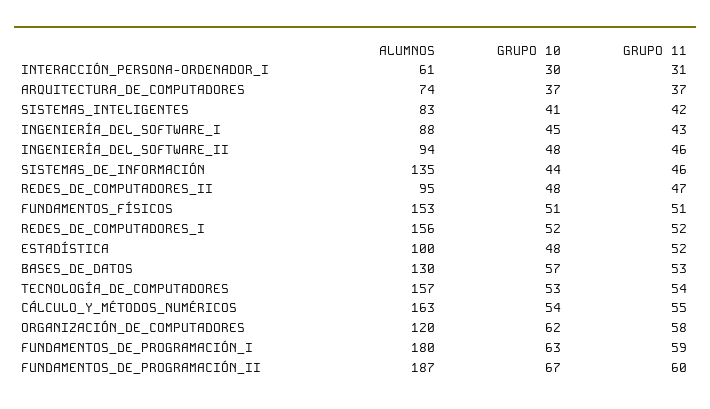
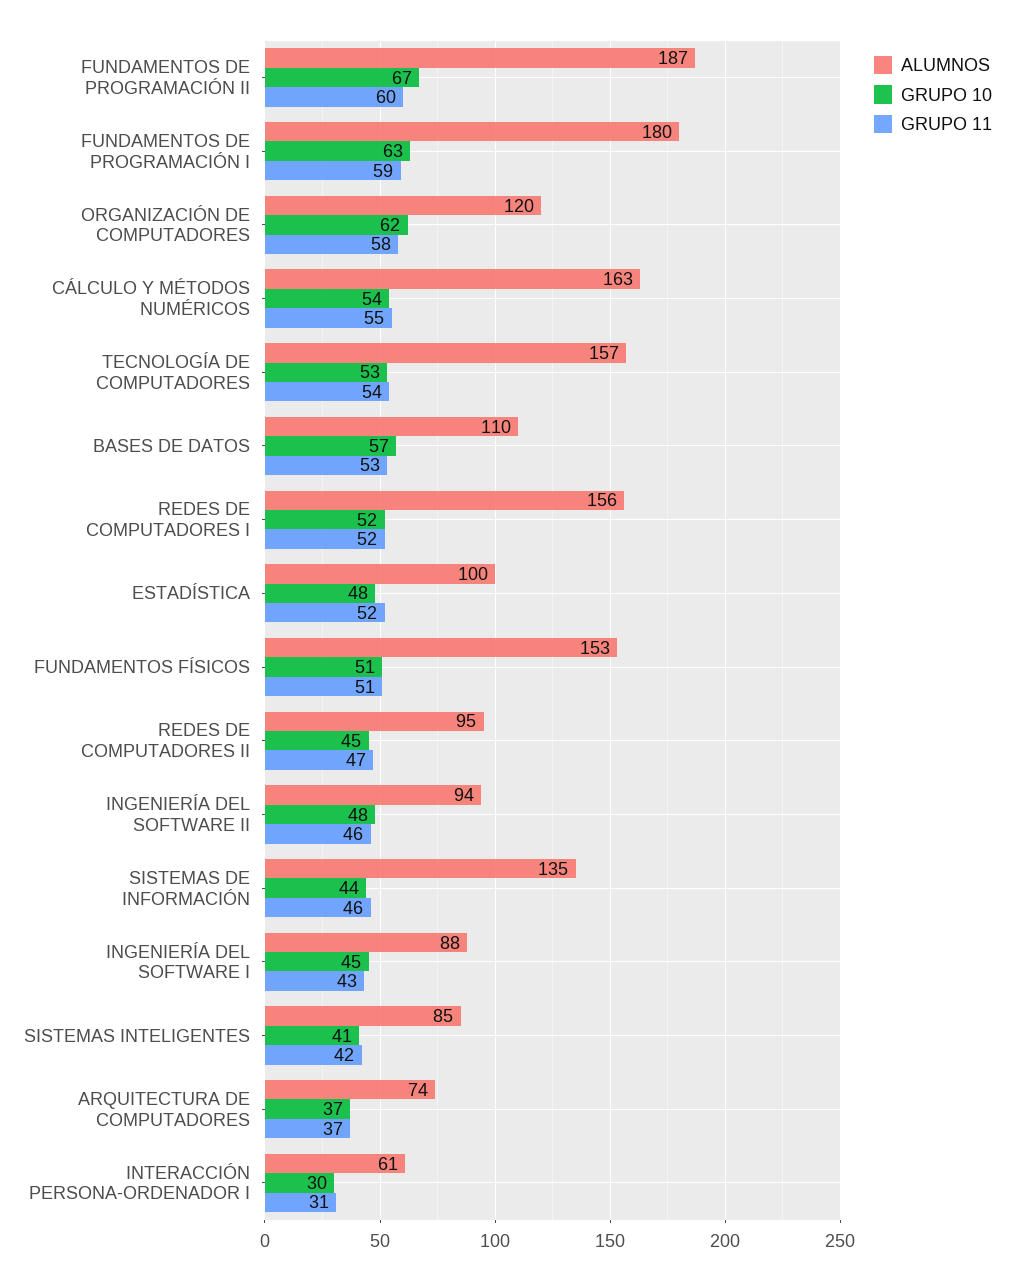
  {
    "ALUMNOS": {
      "INTERACCIÓN_PERSONA-ORDENADOR_I": 61,
      "ARQUITECTURA_DE_COMPUTADORES": 74,
-     "SISTEMAS_INTELIGENTES": 83,
+     "SISTEMAS_INTELIGENTES": 85,
      "INGENIERÍA_DEL_SOFTWARE_I": 88,
      "INGENIERÍA_DEL_SOFTWARE_II": 94,
      "SISTEMAS_DE_INFORMACIÓN": 135,
      "REDES_DE_COMPUTADORES_II": 95,
      "FUNDAMENTOS_FÍSICOS": 153,
      "REDES_DE_COMPUTADORES_I": 156,
      "ESTADÍSTICA": 100,
-     "BASES_DE_DATOS": 130,
+     "BASES_DE_DATOS": 110,
      "TECNOLOGÍA_DE_COMPUTADORES": 157,
      "CÁLCULO_Y_MÉTODOS_NUMÉRICOS": 163,
      "ORGANIZACIÓN_DE_COMPUTADORES": 120,
      "FUNDAMENTOS_DE_PROGRAMACIÓN_I": 180,
      "FUNDAMENTOS_DE_PROGRAMACIÓN_II": 187
    },
    "GRUPO 10": {
      "INTERACCIÓN_PERSONA-ORDENADOR_I": 30,
      "ARQUITECTURA_DE_COMPUTADORES": 37,
      "SISTEMAS_INTELIGENTES": 41,
      "INGENIERÍA_DEL_SOFTWARE_I": 45,
      "INGENIERÍA_DEL_SOFTWARE_II": 48,
      "SISTEMAS_DE_INFORMACIÓN": 44,
-     "REDES_DE_COMPUTADORES_II": 48,
+     "REDES_DE_COMPUTADORES_II": 45,
      "FUNDAMENTOS_FÍSICOS": 51,
      "REDES_DE_COMPUTADORES_I": 52,
      "ESTADÍSTICA": 48,
      "BASES_DE_DATOS": 57,
      "TECNOLOGÍA_DE_COMPUTADORES": 53,
      "CÁLCULO_Y_MÉTODOS_NUMÉRICOS": 54,
      "ORGANIZACIÓN_DE_COMPUTADORES": 62,
      "FUNDAMENTOS_DE_PROGRAMACIÓN_I": 63,
      "FUNDAMENTOS_DE_PROGRAMACIÓN_II": 67
    },
    "GRUPO 11": {
      "INTERACCIÓN_PERSONA-ORDENADOR_I": 31,
      "ARQUITECTURA_DE_COMPUTADORES": 37,
      "SISTEMAS_INTELIGENTES": 42,
      "INGENIERÍA_DEL_SOFTWARE_I": 43,
      "INGENIERÍA_DEL_SOFTWARE_II": 46,
      "SISTEMAS_DE_INFORMACIÓN": 46,
      "REDES_DE_COMPUTADORES_II": 47,
      "FUNDAMENTOS_FÍSICOS": 51,
      "REDES_DE_COMPUTADORES_I": 52,
      "ESTADÍSTICA": 52,
      "BASES_DE_DATOS": 53,
      "TECNOLOGÍA_DE_COMPUTADORES": 54,
      "CÁLCULO_Y_MÉTODOS_NUMÉRICOS": 55,
      "ORGANIZACIÓN_DE_COMPUTADORES": 58,
      "FUNDAMENTOS_DE_PROGRAMACIÓN_I": 59,
      "FUNDAMENTOS_DE_PROGRAMACIÓN_II": 60
    }
  }

